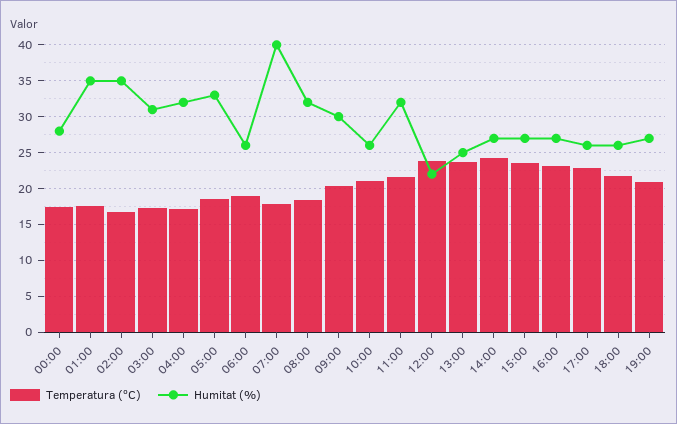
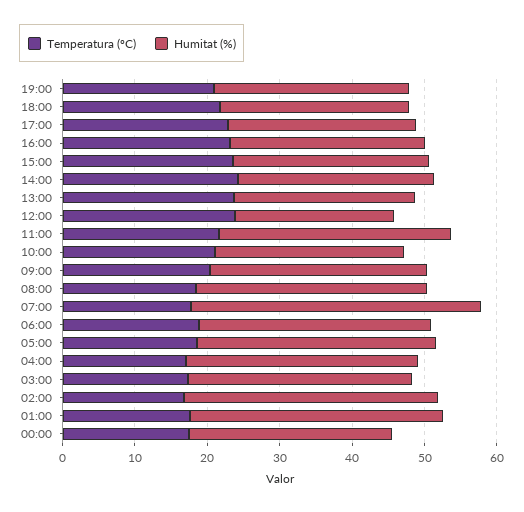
  {
    "Temperatura (ºC)": {
      "00:00": 18,
      "01:00": 18,
      "02:00": 17,
      "03:00": 17,
      "04:00": 17,
      "05:00": 19,
      "06:00": 19,
      "07:00": 18,
      "08:00": 18,
      "09:00": 20,
      "10:00": 21,
      "11:00": 22,
      "12:00": 24,
      "13:00": 24,
      "14:00": 24,
      "15:00": 24,
      "16:00": 23,
      "17:00": 23,
      "18:00": 22,
      "19:00": 21
    },
    "Humitat (%)": {
      "00:00": 28,
      "01:00": 35,
      "02:00": 35,
      "03:00": 31,
      "04:00": 32,
      "05:00": 33,
-     "06:00": 26,
+     "06:00": 32,
      "07:00": 40,
      "08:00": 32,
      "09:00": 30,
      "10:00": 26,
      "11:00": 32,
      "12:00": 22,
      "13:00": 25,
      "14:00": 27,
      "15:00": 27,
      "16:00": 27,
      "17:00": 26,
      "18:00": 26,
      "19:00": 27
    }
  }

